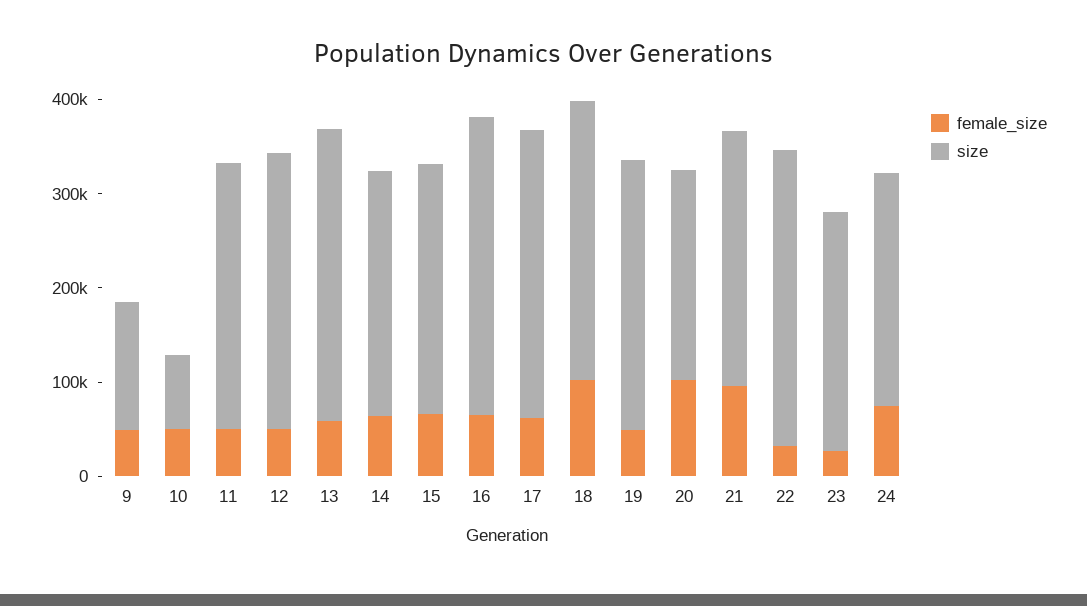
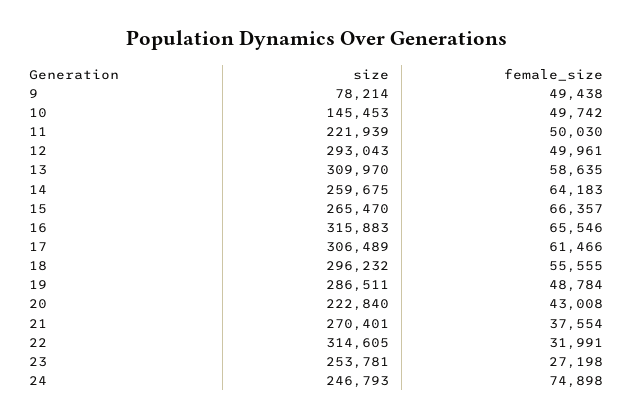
  {
    "female_size": {
      "9": 49438,
      "10": 49742,
      "11": 50030,
      "12": 49961,
      "13": 58635,
      "14": 64183,
      "15": 66357,
      "16": 65546,
      "17": 61466,
-     "18": 100000,
+     "18": 55555,
      "19": 48784,
-     "20": 100000,
+     "20": 43008,
-     "21": 100000,
+     "21": 37554,
      "22": 31991,
      "23": 27198,
      "24": 74898
    },
    "size": {
-     "9": 140000,
+     "9": 78214,
-     "10": 80000,
+     "10": 145453,
-     "11": 280000,
+     "11": 221939,
      "12": 293043,
      "13": 309970,
      "14": 259675,
      "15": 265470,
      "16": 315883,
      "17": 306489,
      "18": 296232,
      "19": 286511,
      "20": 222840,
      "21": 270401,
      "22": 314605,
      "23": 253781,
      "24": 246793
    }
  }

